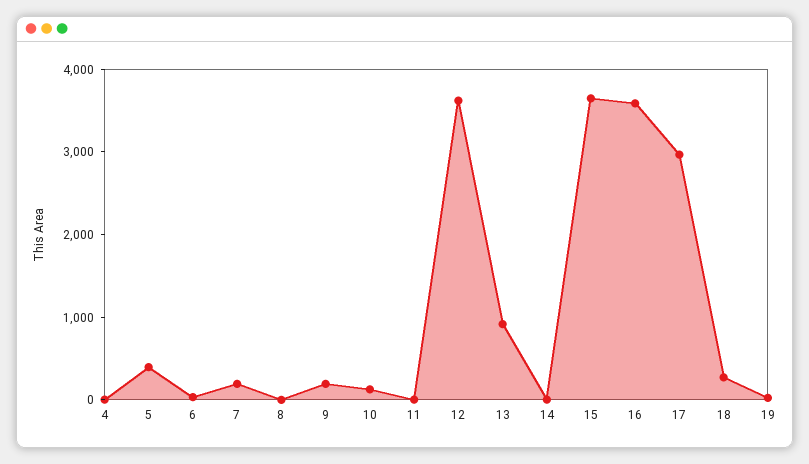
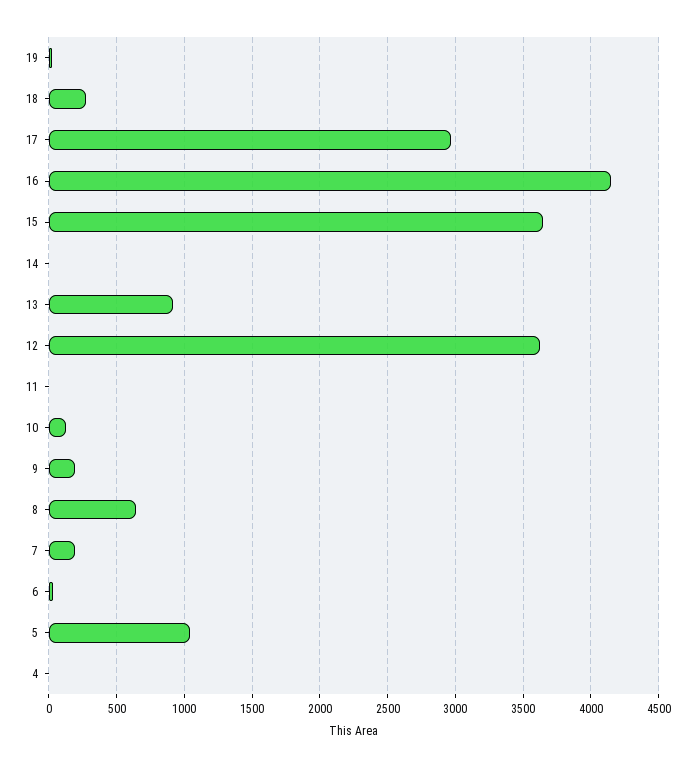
  {
    "4": 0,
-   "5": 400,
+   "5": 1050,
    "6": 50,
    "7": 200,
-   "8": 0,
+   "8": 650,
    "9": 200,
    "10": 150,
    "11": 0,
    "12": 3600,
    "13": 900,
    "14": 0,
    "15": 3650,
-   "16": 3600,
+   "16": 4150,
    "17": 2950,
    "18": 250,
    "19": 0
  }

